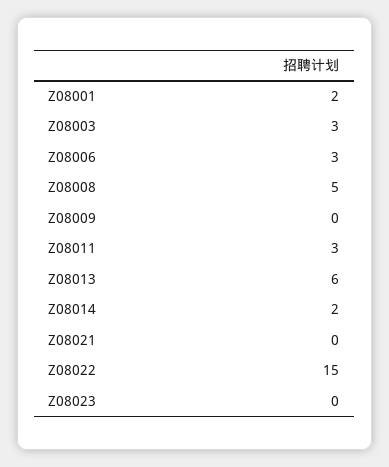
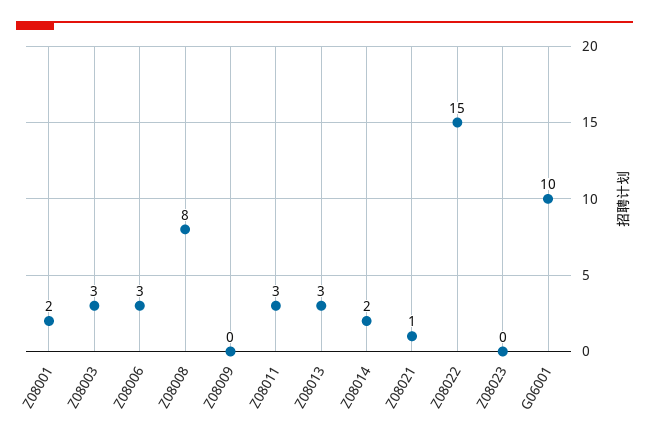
  {
    "Z08001": 2,
    "Z08003": 3,
    "Z08006": 3,
-   "Z08008": 5,
+   "Z08008": 8,
    "Z08009": 0,
    "Z08011": 3,
-   "Z08013": 6,
+   "Z08013": 3,
    "Z08014": 2,
-   "Z08021": 0,
+   "Z08021": 1,
    "Z08022": 15,
-   "Z08023": 0
+   "Z08023": 0,
+   "G06001": 10
  }

